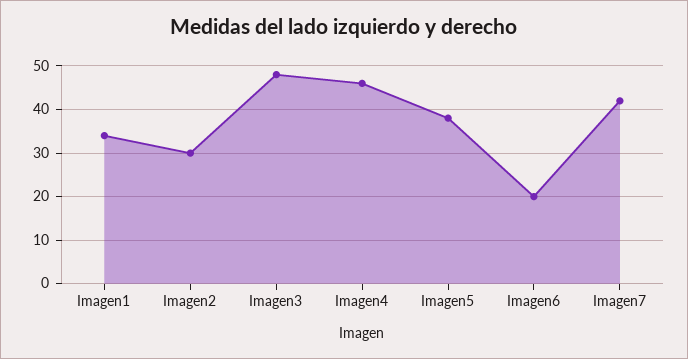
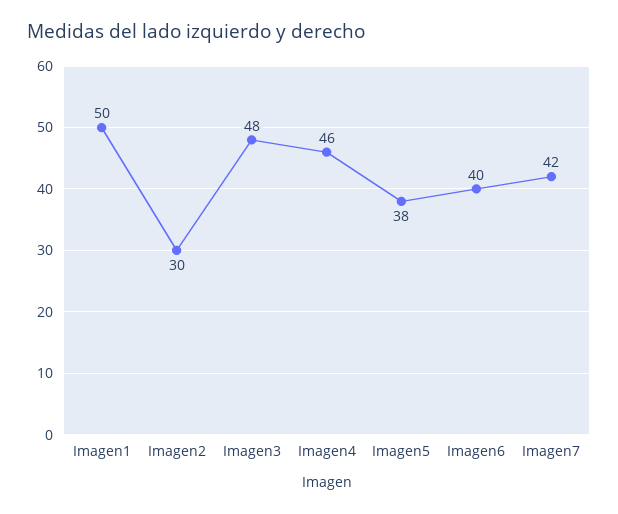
  {
-   "Imagen1": 35,
+   "Imagen1": 50,
    "Imagen2": 30,
    "Imagen3": 48,
    "Imagen4": 46,
    "Imagen5": 38,
-   "Imagen6": 20,
+   "Imagen6": 40,
    "Imagen7": 42
  }

